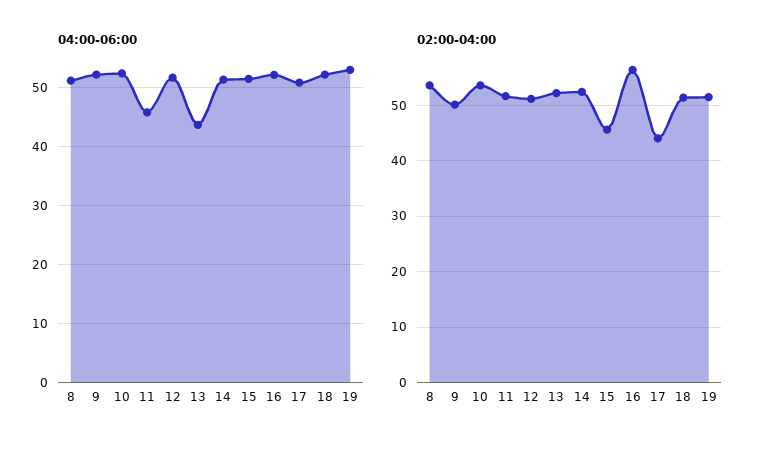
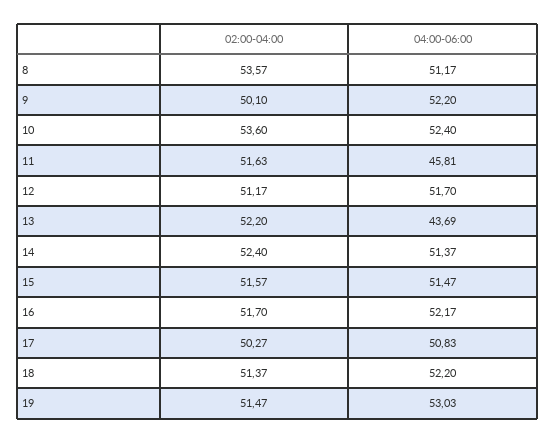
  {
    "04:00-06:00": {
      "8": 51.17,
      "9": 52.2,
      "10": 52.4,
      "11": 45.81,
      "12": 51.7,
      "13": 43.69,
      "14": 51.37,
      "15": 51.47,
      "16": 52.17,
      "17": 50.83,
      "18": 52.2,
      "19": 53.03
    },
    "02:00-04:00": {
      "8": 53.57,
      "9": 50.1,
      "10": 53.6,
      "11": 51.63,
      "12": 51.17,
      "13": 52.2,
      "14": 52.4,
-     "15": 46,
+     "15": 51.57,
-     "16": 56,
+     "16": 51.7,
-     "17": 44,
+     "17": 50.27,
      "18": 51.37,
      "19": 51.47
    }
  }

